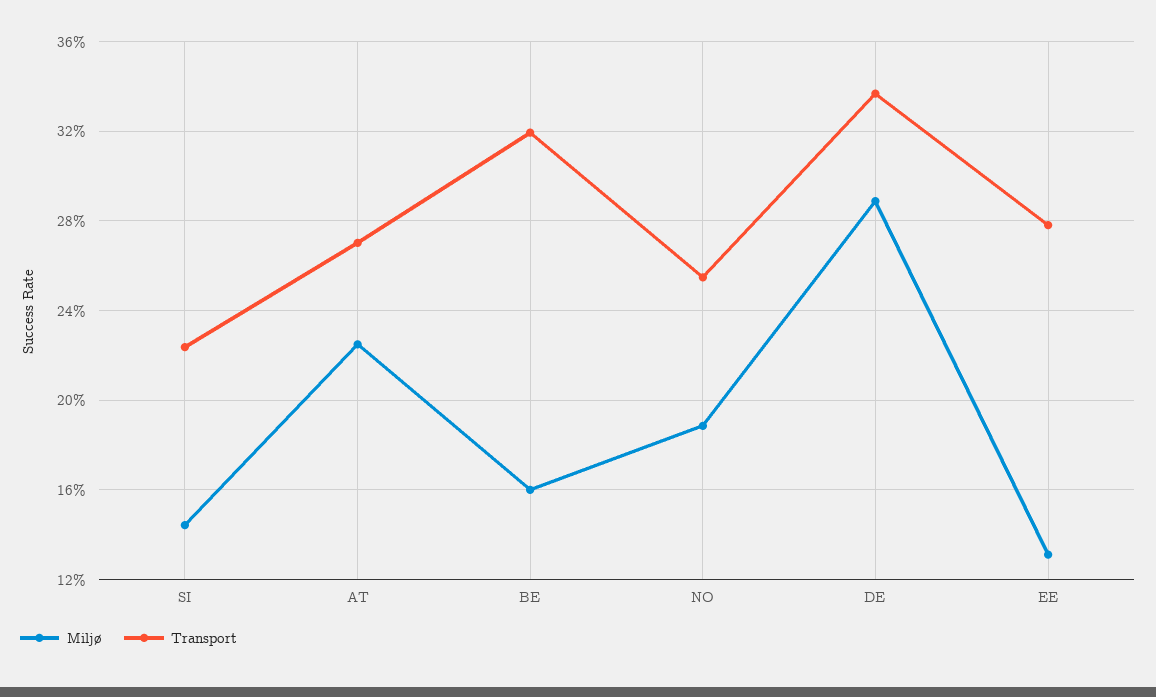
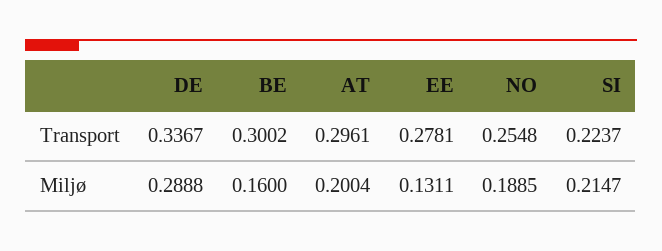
  {
    "Miljø": {
-     "SI": 0.145,
+     "SI": 0.2147,
-     "AT": 0.225,
+     "AT": 0.2004,
      "BE": 0.16,
      "NO": 0.1885,
      "DE": 0.2888,
      "EE": 0.1311
    },
    "Transport": {
      "SI": 0.2237,
-     "AT": 0.27,
+     "AT": 0.2961,
-     "BE": 0.32,
+     "BE": 0.3002,
      "NO": 0.2548,
      "DE": 0.3367,
      "EE": 0.2781
    }
  }

